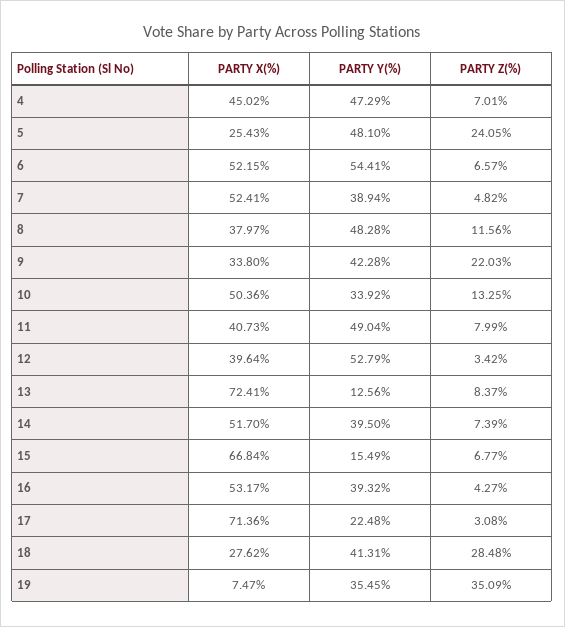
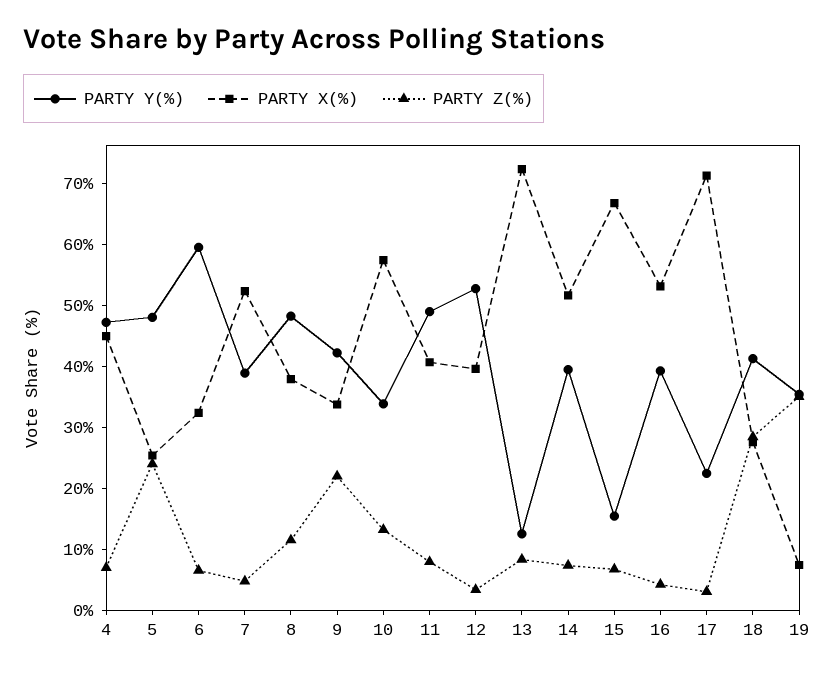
  {
    "PARTY X(%)": {
      "4": 45.02,
      "5": 25.43,
-     "6": 52.15,
+     "6": 32,
      "7": 52.41,
      "8": 37.97,
      "9": 33.8,
-     "10": 50.36,
+     "10": 58,
      "11": 40.73,
      "12": 39.64,
      "13": 72.41,
      "14": 51.7,
      "15": 66.84,
      "16": 53.17,
      "17": 71.36,
      "18": 27.62,
      "19": 7.47
    },
    "PARTY Y(%)": {
      "4": 47.29,
      "5": 48.1,
-     "6": 54.41,
+     "6": 60,
      "7": 38.94,
      "8": 48.28,
      "9": 42.28,
      "10": 33.92,
      "11": 49.04,
      "12": 52.79,
      "13": 12.56,
      "14": 39.5,
      "15": 15.49,
      "16": 39.32,
      "17": 22.48,
      "18": 41.31,
      "19": 35.45
    },
    "PARTY Z(%)": {
      "4": 7.01,
      "5": 24.05,
      "6": 6.57,
      "7": 4.82,
      "8": 11.56,
      "9": 22.03,
      "10": 13.25,
      "11": 7.99,
      "12": 3.42,
      "13": 8.37,
      "14": 7.39,
      "15": 6.77,
      "16": 4.27,
      "17": 3.08,
      "18": 28.48,
      "19": 35.09
    }
  }

